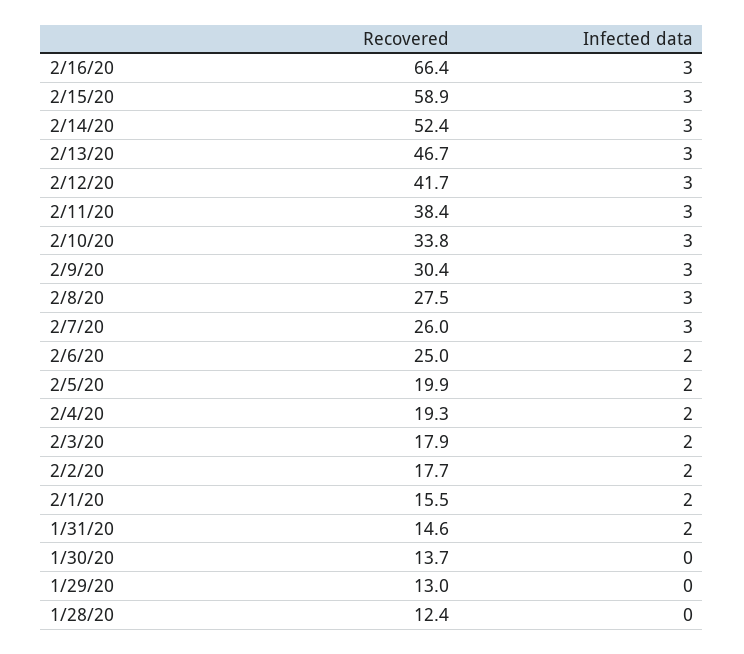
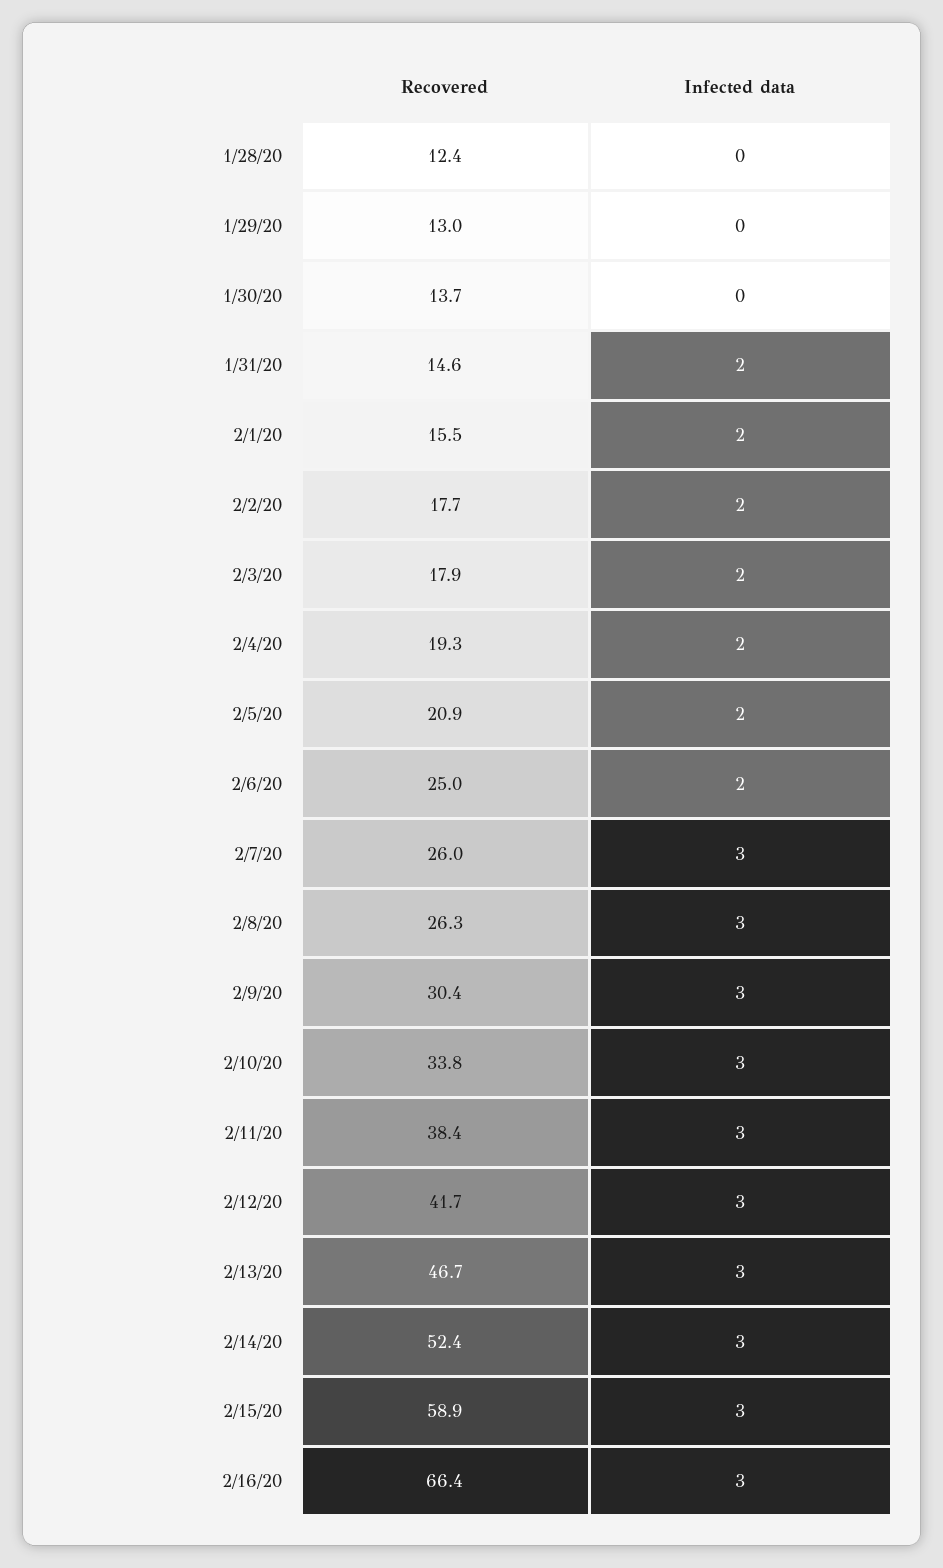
  {
    "Recovered": {
      "2/16/20": 66.4,
      "2/15/20": 58.9,
      "2/14/20": 52.4,
      "2/13/20": 46.7,
      "2/12/20": 41.7,
      "2/11/20": 38.4,
      "2/10/20": 33.8,
      "2/9/20": 30.4,
-     "2/8/20": 27.5,
+     "2/8/20": 26.3,
      "2/7/20": 26,
      "2/6/20": 25,
-     "2/5/20": 19.9,
+     "2/5/20": 20.9,
      "2/4/20": 19.3,
      "2/3/20": 17.9,
      "2/2/20": 17.7,
      "2/1/20": 15.5,
      "1/31/20": 14.6,
      "1/30/20": 13.7,
      "1/29/20": 13,
      "1/28/20": 12.4
    },
    "Infected data": {
      "2/16/20": 3,
      "2/15/20": 3,
      "2/14/20": 3,
      "2/13/20": 3,
      "2/12/20": 3,
      "2/11/20": 3,
      "2/10/20": 3,
      "2/9/20": 3,
      "2/8/20": 3,
      "2/7/20": 3,
      "2/6/20": 2,
      "2/5/20": 2,
      "2/4/20": 2,
      "2/3/20": 2,
      "2/2/20": 2,
      "2/1/20": 2,
      "1/31/20": 2,
      "1/30/20": 0,
      "1/29/20": 0,
      "1/28/20": 0
    }
  }

